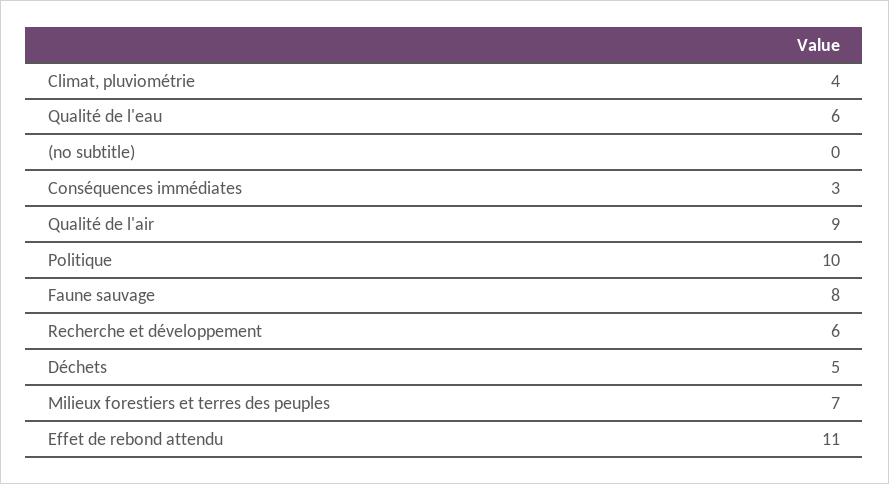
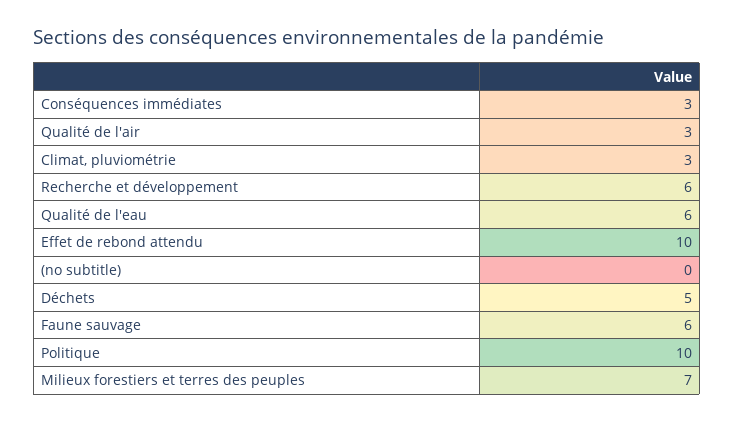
  {
-   "Climat, pluviométrie": 4,
+   "Climat, pluviométrie": 3,
    "Qualité de l'eau": 6,
    "(no subtitle)": 0,
    "Conséquences immédiates": 3,
-   "Qualité de l'air": 9,
+   "Qualité de l'air": 3,
    "Politique": 10,
-   "Faune sauvage": 8,
+   "Faune sauvage": 6,
    "Recherche et développement": 6,
    "Déchets": 5,
    "Milieux forestiers et terres des peuples": 7,
-   "Effet de rebond attendu": 11
+   "Effet de rebond attendu": 10
  }

